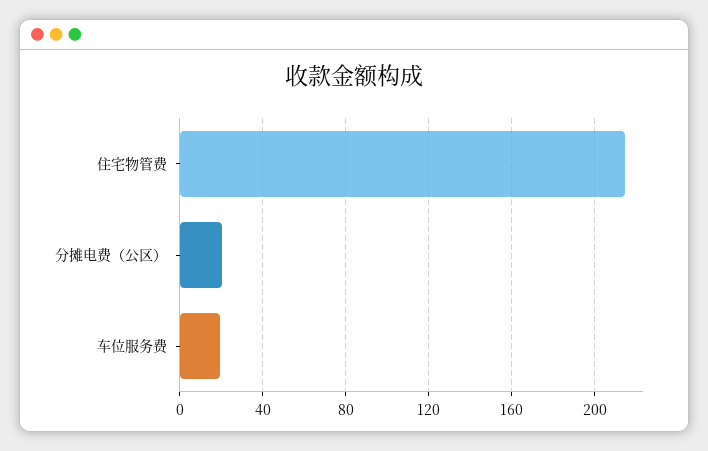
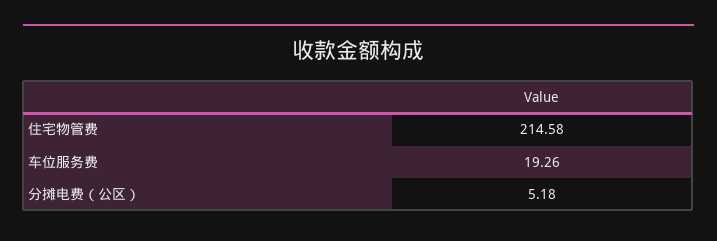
  {
    "住宅物管费": 214.58,
-   "分摊电费（公区）": 20,
+   "分摊电费（公区）": 5.18,
    "车位服务费": 19.26
  }

